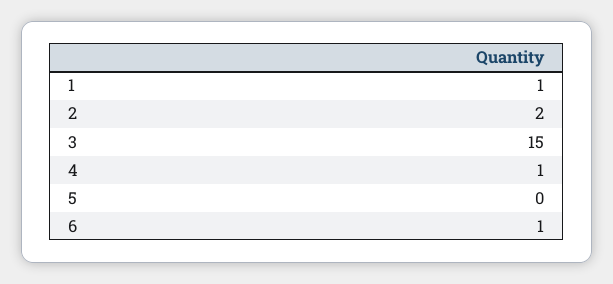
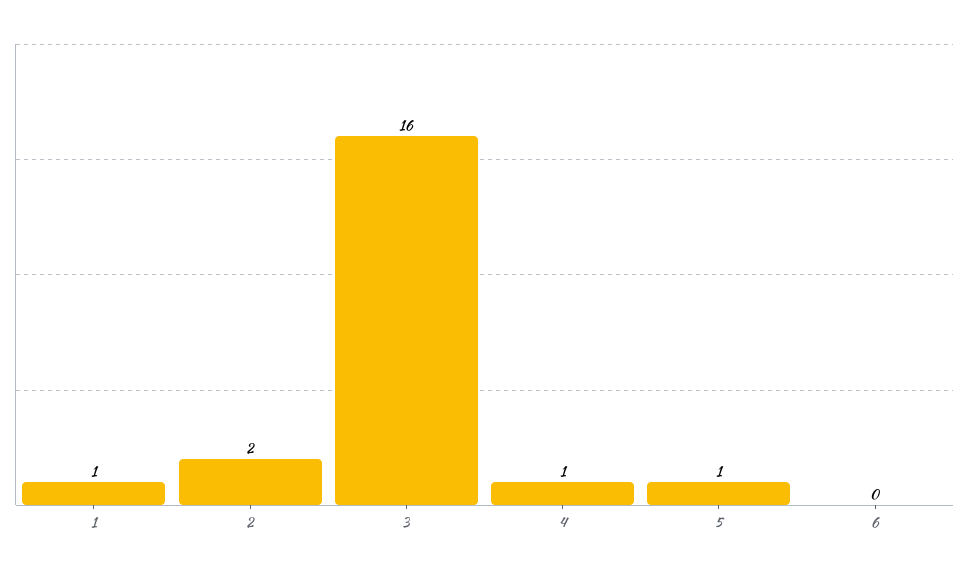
  {
    "1": 1,
    "2": 2,
-   "3": 15,
+   "3": 16,
    "4": 1,
-   "5": 0,
+   "5": 1,
-   "6": 1
+   "6": 0
  }

